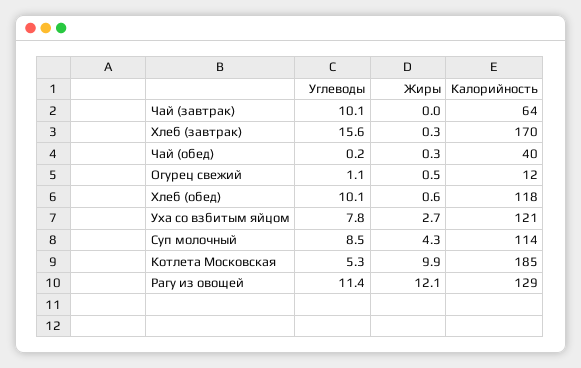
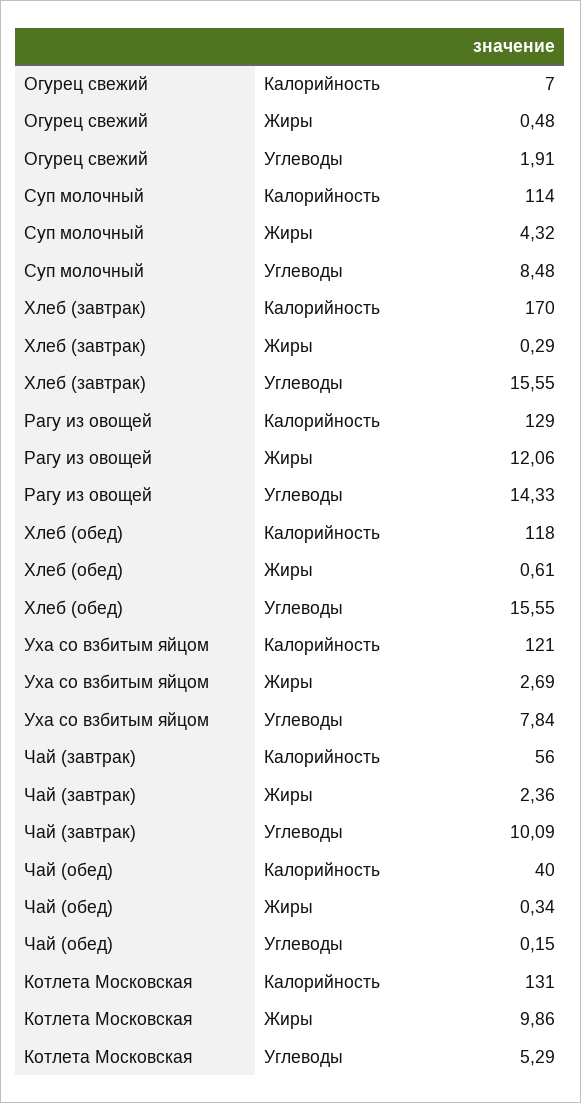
  {
    "Углеводы": {
      "Чай (завтрак)": 10.09,
      "Хлеб (завтрак)": 15.55,
      "Чай (обед)": 0.15,
-     "Огурец свежий": 1.1,
+     "Огурец свежий": 1.91,
-     "Хлеб (обед)": 10.1,
+     "Хлеб (обед)": 15.55,
      "Уха со взбитым яйцом": 7.84,
      "Суп молочный": 8.48,
      "Котлета Московская": 5.29,
-     "Рагу из овощей": 11.4
+     "Рагу из овощей": 14.33
    },
    "Жиры": {
-     "Чай (завтрак)": 0,
+     "Чай (завтрак)": 2.36,
      "Хлеб (завтрак)": 0.29,
      "Чай (обед)": 0.34,
      "Огурец свежий": 0.48,
      "Хлеб (обед)": 0.61,
      "Уха со взбитым яйцом": 2.69,
      "Суп молочный": 4.32,
      "Котлета Московская": 9.86,
      "Рагу из овощей": 12.06
    },
    "Калорийность": {
-     "Чай (завтрак)": 64,
+     "Чай (завтрак)": 56,
      "Хлеб (завтрак)": 170,
      "Чай (обед)": 40,
-     "Огурец свежий": 12,
+     "Огурец свежий": 7,
      "Хлеб (обед)": 118,
      "Уха со взбитым яйцом": 121,
      "Суп молочный": 114,
-     "Котлета Московская": 185,
+     "Котлета Московская": 131,
      "Рагу из овощей": 129
    }
  }

